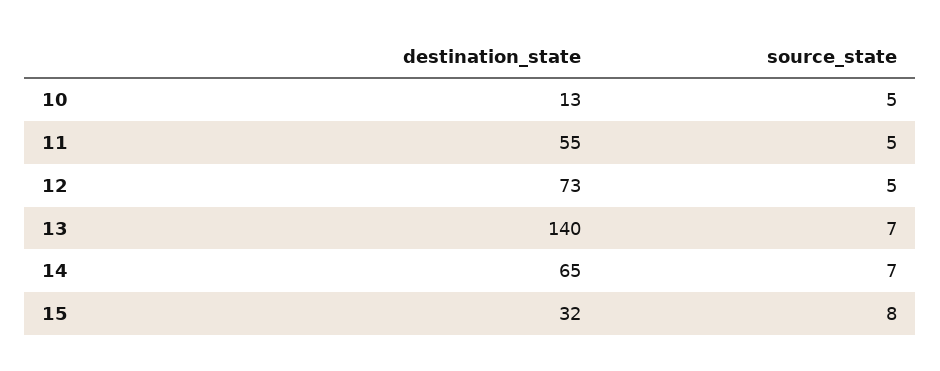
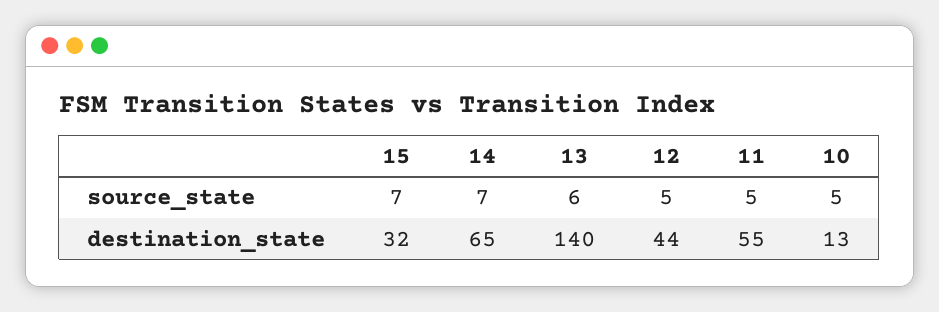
  {
    "destination_state": {
      "10": 13,
      "11": 55,
-     "12": 73,
+     "12": 44,
      "13": 140,
      "14": 65,
      "15": 32
    },
    "source_state": {
      "10": 5,
      "11": 5,
      "12": 5,
-     "13": 7,
+     "13": 6,
      "14": 7,
-     "15": 8
+     "15": 7
    }
  }

